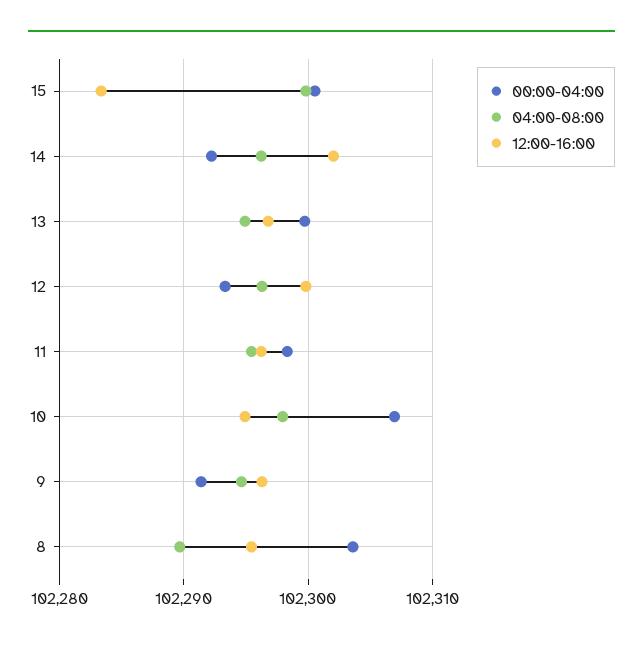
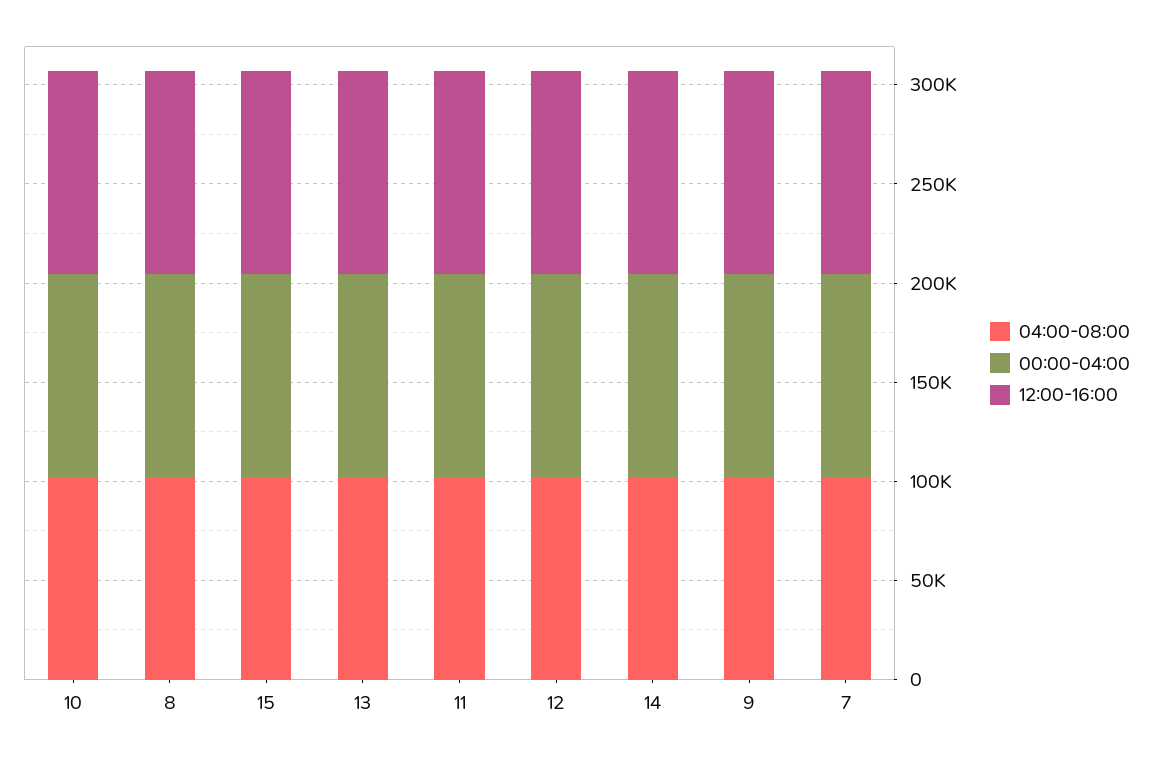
  {
    "00:00-04:00": {
      "15": 102301,
      "14": 102292,
      "13": 102300,
      "12": 102293,
      "11": 102298,
      "10": 102307,
      "9": 102291,
-     "8": 102304
+     "8": 102304,
+     "7": 100000
    },
    "04:00-08:00": {
      "15": 102300,
      "14": 102296,
      "13": 102295,
      "12": 102296,
      "11": 102295,
      "10": 102298,
      "9": 102295,
-     "8": 102290
+     "8": 102290,
+     "7": 100000
    },
    "12:00-16:00": {
      "15": 102283,
      "14": 102302,
      "13": 102297,
      "12": 102300,
      "11": 102296,
      "10": 102295,
      "9": 102296,
-     "8": 102295
+     "8": 102295,
+     "7": 100000
    }
  }

